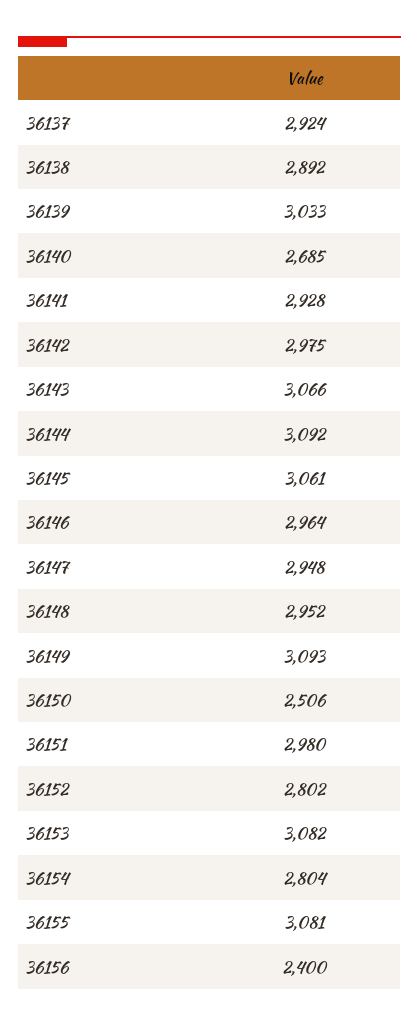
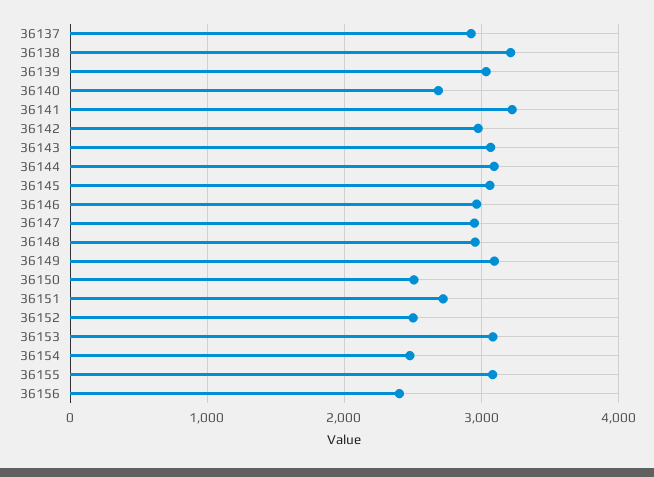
  {
    "36137": 2924,
-   "36138": 2892,
+   "36138": 3200,
    "36139": 3033,
    "36140": 2685,
-   "36141": 2928,
+   "36141": 3200,
    "36142": 2975,
    "36143": 3066,
    "36144": 3092,
    "36145": 3061,
    "36146": 2964,
    "36147": 2948,
    "36148": 2952,
    "36149": 3093,
    "36150": 2506,
-   "36151": 2980,
+   "36151": 2700,
-   "36152": 2802,
+   "36152": 2500,
    "36153": 3082,
-   "36154": 2804,
+   "36154": 2500,
    "36155": 3081,
    "36156": 2400
  }

